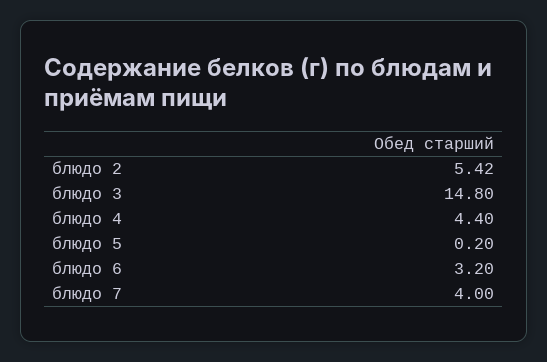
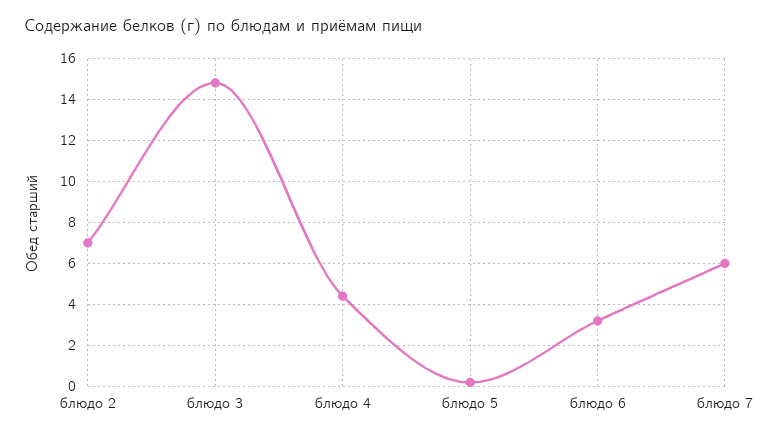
  {
-   "блюдо 2": 5.42,
+   "блюдо 2": 7,
    "блюдо 3": 14.8,
    "блюдо 4": 4.4,
    "блюдо 5": 0.2,
    "блюдо 6": 3.2,
-   "блюдо 7": 4
+   "блюдо 7": 6
  }

